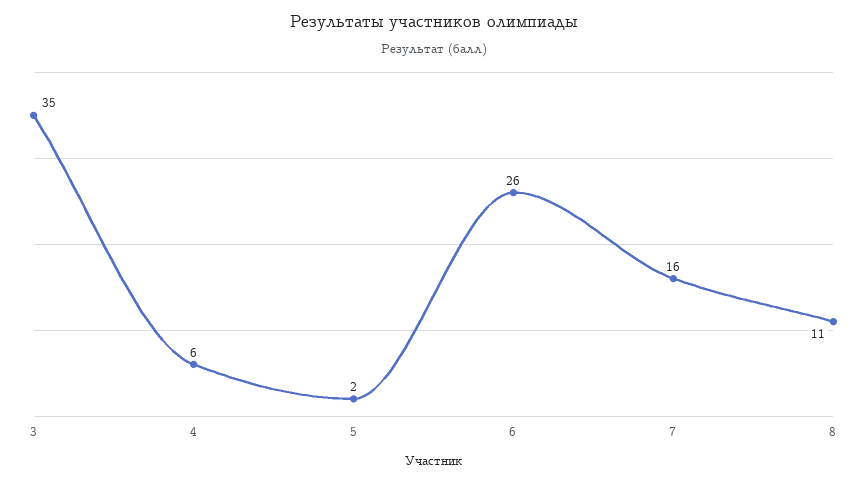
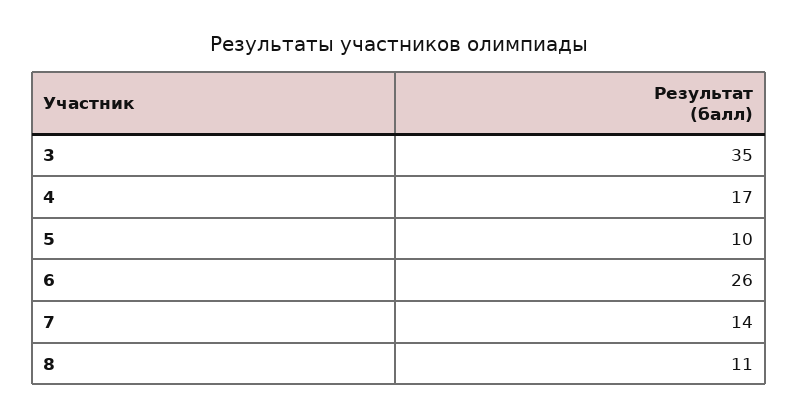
  {
    "3": 35,
-   "4": 6,
+   "4": 17,
-   "5": 2,
+   "5": 10,
    "6": 26,
-   "7": 16,
+   "7": 14,
    "8": 11
  }

